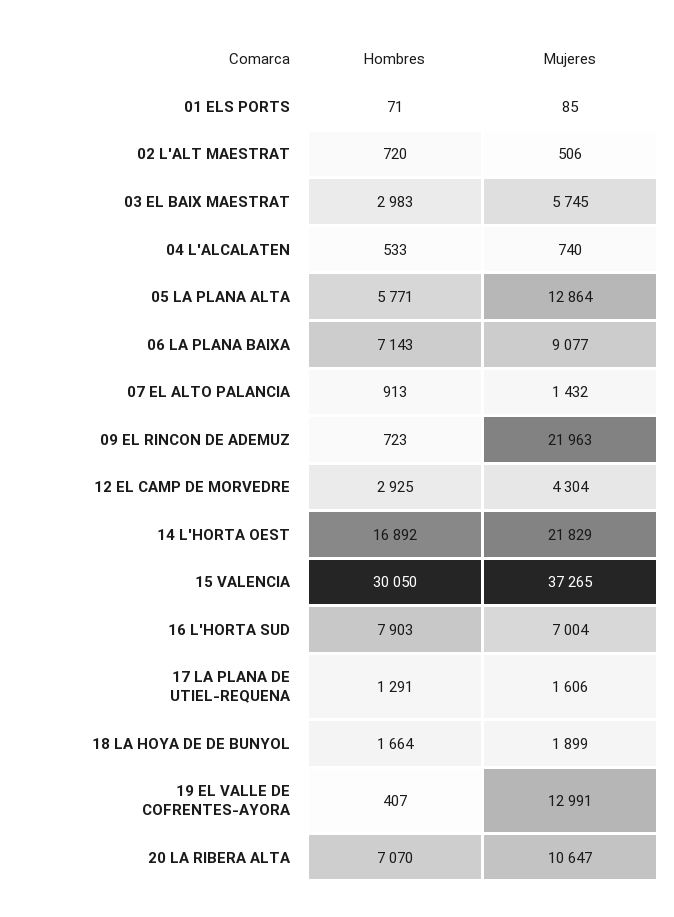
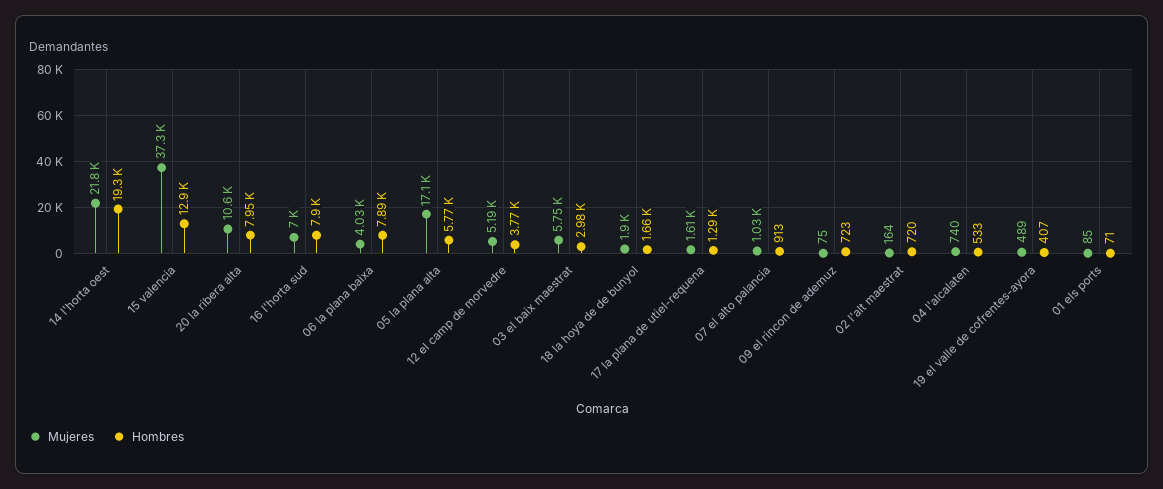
  {
    "Hombres": {
      "01 ELS PORTS": 71,
      "02 L'ALT MAESTRAT": 720,
      "03 EL BAIX MAESTRAT": 2983,
      "04 L'ALCALATEN": 533,
      "05 LA PLANA ALTA": 5771,
-     "06 LA PLANA BAIXA": 7143,
+     "06 LA PLANA BAIXA": 7890,
      "07 EL ALTO PALANCIA": 913,
      "09 EL RINCON DE ADEMUZ": 723,
-     "12 EL CAMP DE MORVEDRE": 2925,
+     "12 EL CAMP DE MORVEDRE": 3770,
-     "14 L'HORTA OEST": 16892,
+     "14 L'HORTA OEST": 19300,
-     "15 VALENCIA": 30050,
+     "15 VALENCIA": 12900,
      "16 L'HORTA SUD": 7903,
      "17 LA PLANA DE UTIEL-REQUENA": 1291,
      "18 LA HOYA DE DE BUNYOL": 1664,
      "19 EL VALLE DE COFRENTES-AYORA": 407,
-     "20 LA RIBERA ALTA": 7070
+     "20 LA RIBERA ALTA": 7950
    },
    "Mujeres": {
      "01 ELS PORTS": 85,
-     "02 L'ALT MAESTRAT": 506,
+     "02 L'ALT MAESTRAT": 164,
      "03 EL BAIX MAESTRAT": 5745,
      "04 L'ALCALATEN": 740,
-     "05 LA PLANA ALTA": 12864,
+     "05 LA PLANA ALTA": 17100,
-     "06 LA PLANA BAIXA": 9077,
+     "06 LA PLANA BAIXA": 4030,
-     "07 EL ALTO PALANCIA": 1432,
+     "07 EL ALTO PALANCIA": 1030,
-     "09 EL RINCON DE ADEMUZ": 21963,
+     "09 EL RINCON DE ADEMUZ": 75,
-     "12 EL CAMP DE MORVEDRE": 4304,
+     "12 EL CAMP DE MORVEDRE": 5190,
      "14 L'HORTA OEST": 21829,
      "15 VALENCIA": 37265,
      "16 L'HORTA SUD": 7004,
      "17 LA PLANA DE UTIEL-REQUENA": 1606,
      "18 LA HOYA DE DE BUNYOL": 1899,
-     "19 EL VALLE DE COFRENTES-AYORA": 12991,
+     "19 EL VALLE DE COFRENTES-AYORA": 489,
      "20 LA RIBERA ALTA": 10647
    }
  }

